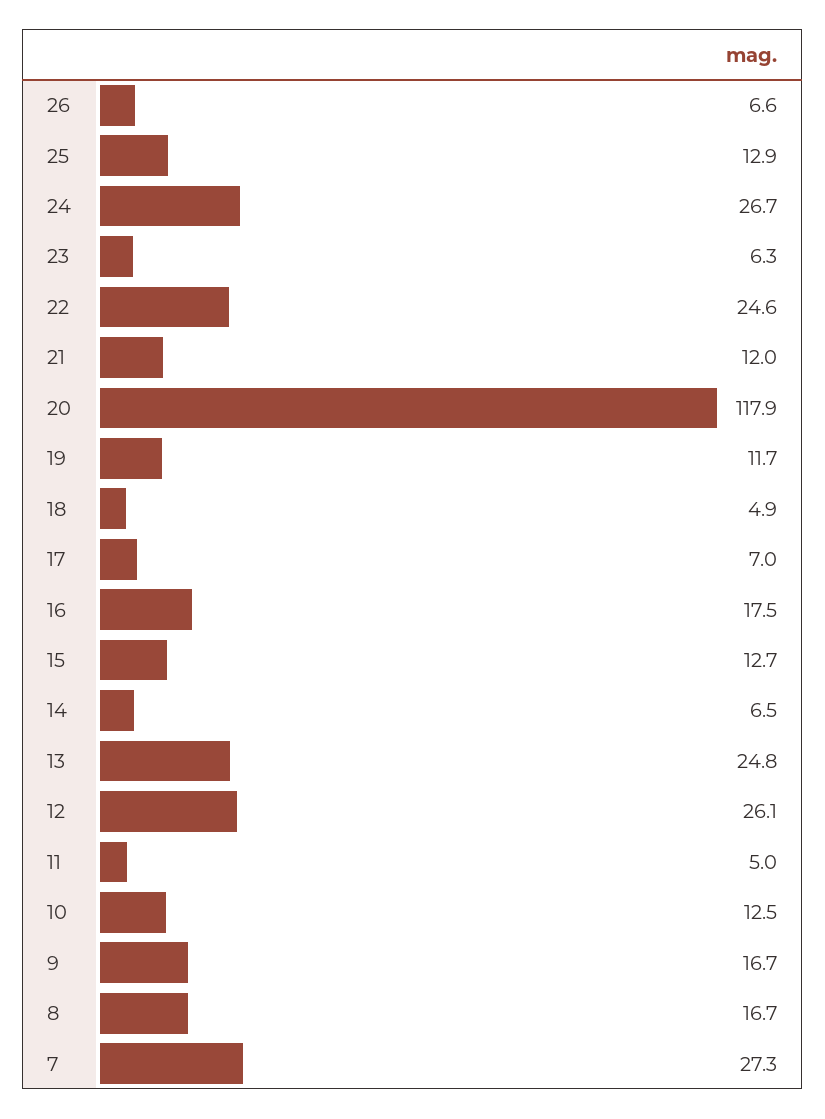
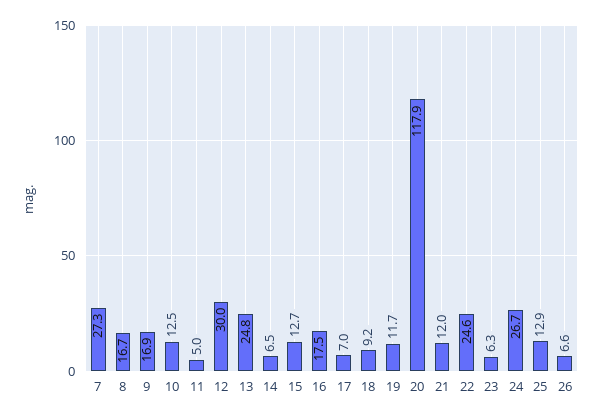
  {
    "26": 6.6,
    "25": 12.9,
    "24": 26.7,
    "23": 6.3,
    "22": 24.6,
    "21": 12,
    "20": 117.9,
    "19": 11.7,
-   "18": 4.9,
+   "18": 9.2,
    "17": 7,
    "16": 17.5,
    "15": 12.7,
    "14": 6.5,
    "13": 24.8,
-   "12": 26.1,
+   "12": 30,
    "11": 5,
    "10": 12.5,
-   "9": 16.7,
+   "9": 16.9,
    "8": 16.7,
    "7": 27.3
  }

